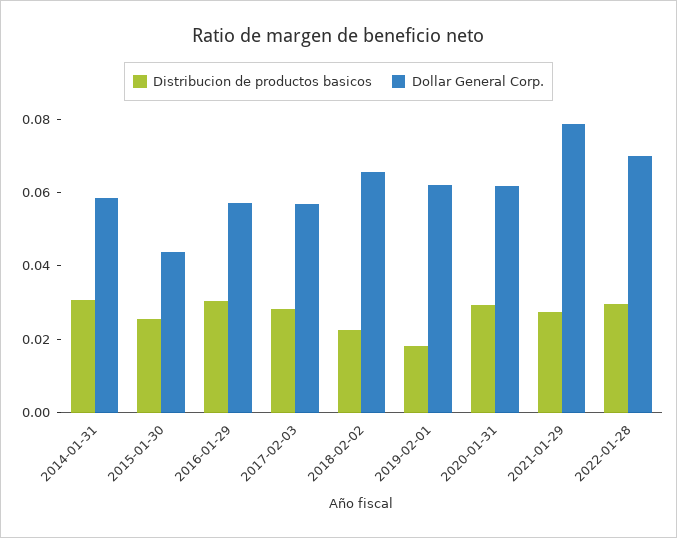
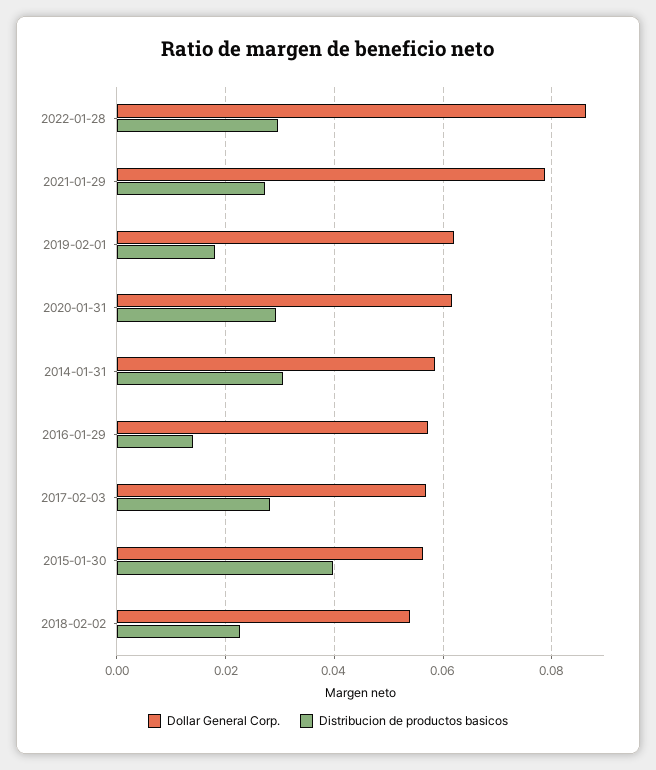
  {
    "Distribucion de productos basicos": {
      "2014-01-31": 0.03,
-     "2015-01-30": 0.025,
+     "2015-01-30": 0.04,
-     "2016-01-29": 0.03,
+     "2016-01-29": 0.014,
      "2017-02-03": 0.028,
      "2018-02-02": 0.022,
      "2019-02-01": 0.018,
      "2020-01-31": 0.03,
      "2021-01-29": 0.028,
      "2022-01-28": 0.03
    },
    "Dollar General Corp.": {
      "2014-01-31": 0.058,
-     "2015-01-30": 0.045,
+     "2015-01-30": 0.056,
      "2016-01-29": 0.058,
      "2017-02-03": 0.056,
-     "2018-02-02": 0.065,
+     "2018-02-02": 0.054,
      "2019-02-01": 0.062,
      "2020-01-31": 0.062,
      "2021-01-29": 0.078,
-     "2022-01-28": 0.07
+     "2022-01-28": 0.086
    }
  }

